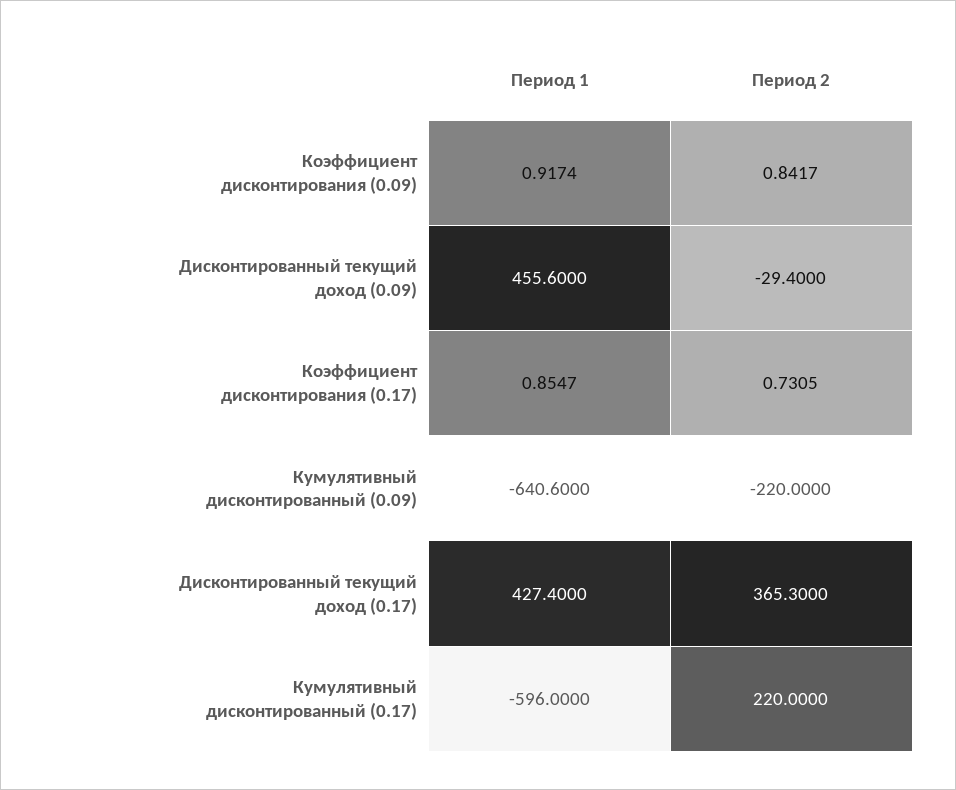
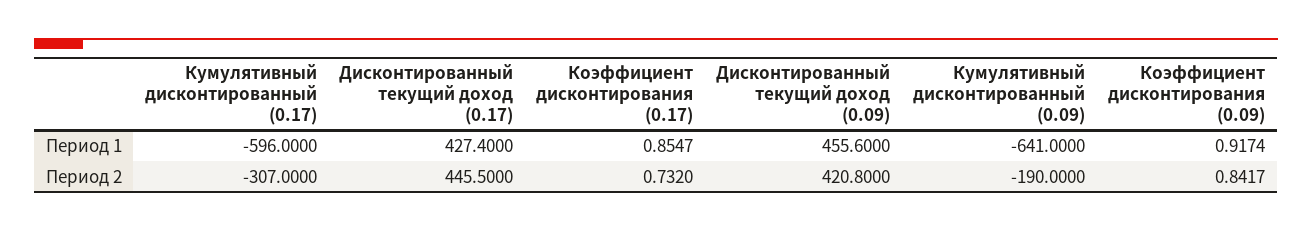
  {
    "Период 1": {
      "Коэффициент дисконтирования (0.09)": 0.9174,
      "Дисконтированный текущий доход (0.09)": 455.6,
      "Коэффициент дисконтирования (0.17)": 0.8547,
-     "Кумулятивный дисконтированный (0.09)": -640.6,
+     "Кумулятивный дисконтированный (0.09)": -641,
      "Дисконтированный текущий доход (0.17)": 427.4,
      "Кумулятивный дисконтированный (0.17)": -596
    },
    "Период 2": {
      "Коэффициент дисконтирования (0.09)": 0.8417,
-     "Дисконтированный текущий доход (0.09)": -29.4,
+     "Дисконтированный текущий доход (0.09)": 420.8,
-     "Коэффициент дисконтирования (0.17)": 0.7305,
+     "Коэффициент дисконтирования (0.17)": 0.732,
-     "Кумулятивный дисконтированный (0.09)": -220,
+     "Кумулятивный дисконтированный (0.09)": -190,
-     "Дисконтированный текущий доход (0.17)": 365.3,
+     "Дисконтированный текущий доход (0.17)": 445.5,
-     "Кумулятивный дисконтированный (0.17)": 220
+     "Кумулятивный дисконтированный (0.17)": -307
    }
  }

